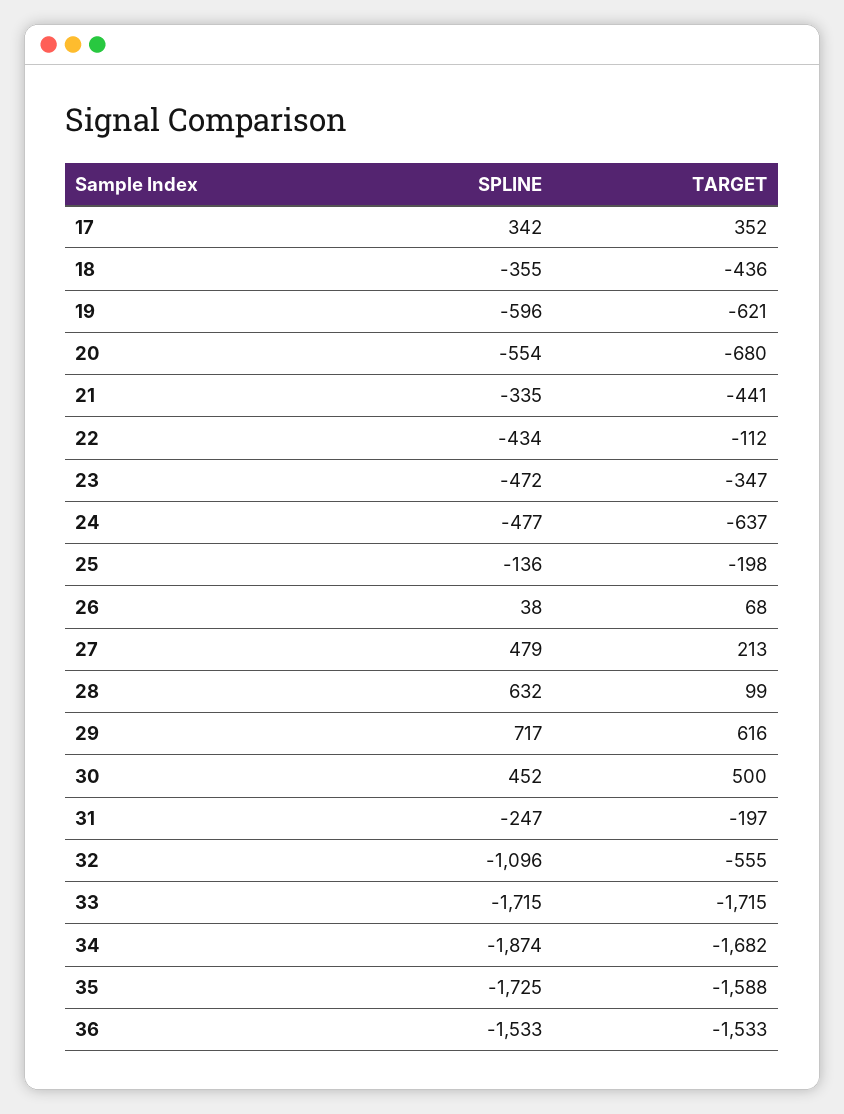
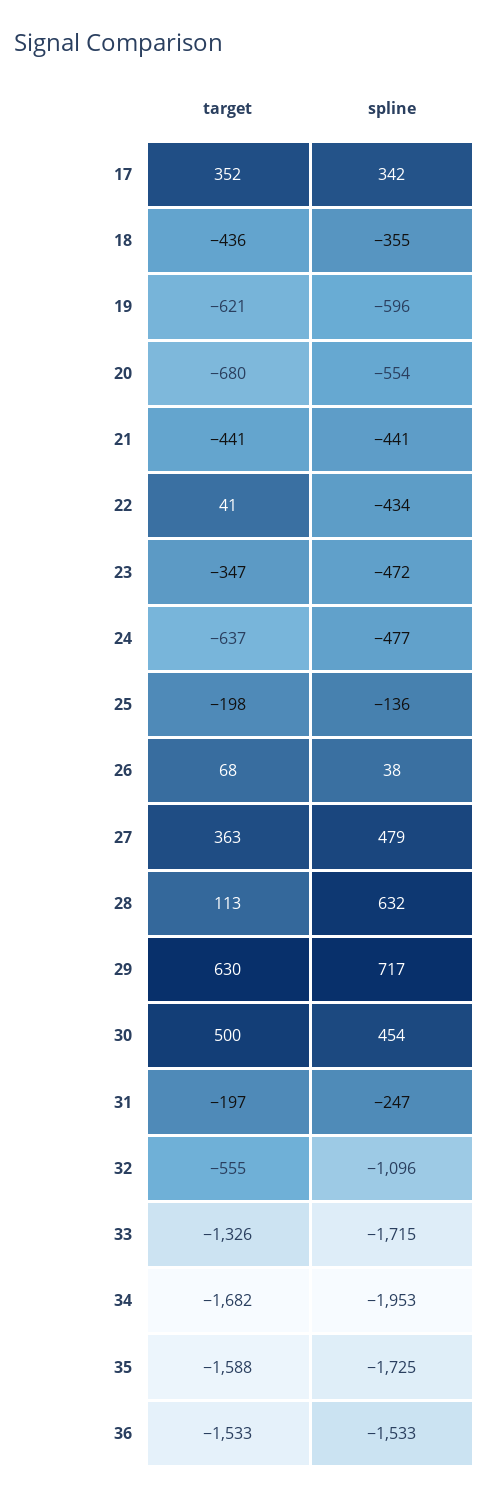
  {
    "SPLINE": {
      "17": 342,
      "18": -355,
      "19": -596,
      "20": -554,
-     "21": -335,
+     "21": -441,
      "22": -434,
      "23": -472,
      "24": -477,
      "25": -136,
      "26": 38,
      "27": 479,
      "28": 632,
      "29": 717,
-     "30": 452,
+     "30": 454,
      "31": -247,
      "32": -1096,
      "33": -1715,
-     "34": -1874,
+     "34": -1953,
      "35": -1725,
      "36": -1533
    },
    "TARGET": {
      "17": 352,
      "18": -436,
      "19": -621,
      "20": -680,
      "21": -441,
-     "22": -112,
+     "22": 41,
      "23": -347,
      "24": -637,
      "25": -198,
      "26": 68,
-     "27": 213,
+     "27": 363,
-     "28": 99,
+     "28": 113,
-     "29": 616,
+     "29": 630,
      "30": 500,
      "31": -197,
      "32": -555,
-     "33": -1715,
+     "33": -1326,
      "34": -1682,
      "35": -1588,
      "36": -1533
    }
  }

